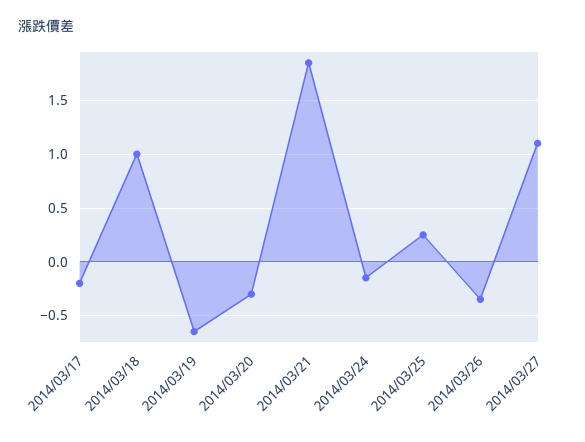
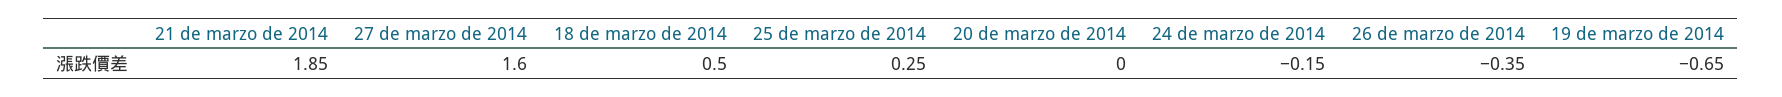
  {
-   "2014/03/17": -0.2,
-   "2014/03/18": 1,
+   "2014/03/18": 0.5,
    "2014/03/19": -0.65,
-   "2014/03/20": -0.3,
+   "2014/03/20": 0,
    "2014/03/21": 1.85,
    "2014/03/24": -0.15,
    "2014/03/25": 0.25,
    "2014/03/26": -0.35,
-   "2014/03/27": 1.1
+   "2014/03/27": 1.6
  }

